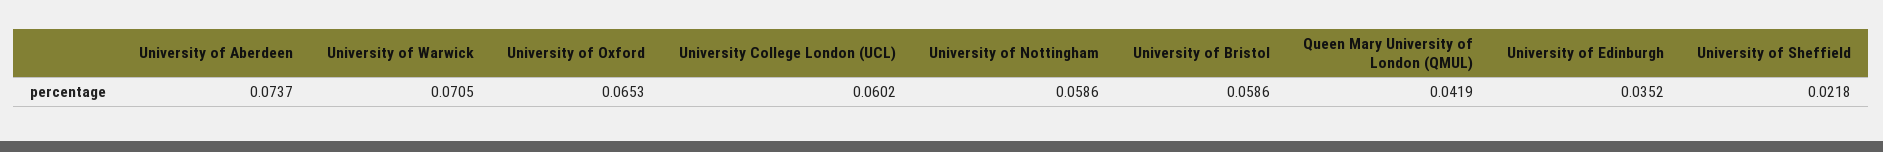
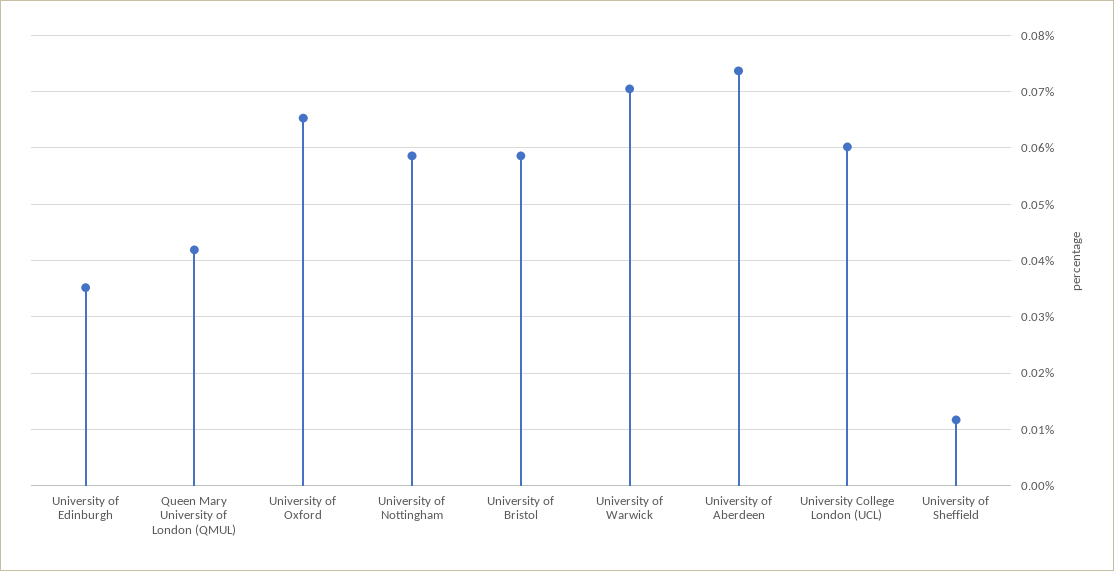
  {
    "University of Aberdeen": 0.0737,
    "University of Warwick": 0.0705,
    "University of Oxford": 0.0653,
    "University College London (UCL)": 0.0602,
    "University of Nottingham": 0.0586,
    "University of Bristol": 0.0586,
    "Queen Mary University of London (QMUL)": 0.0419,
    "University of Edinburgh": 0.0352,
-   "University of Sheffield": 0.0218
+   "University of Sheffield": 0.012
  }

